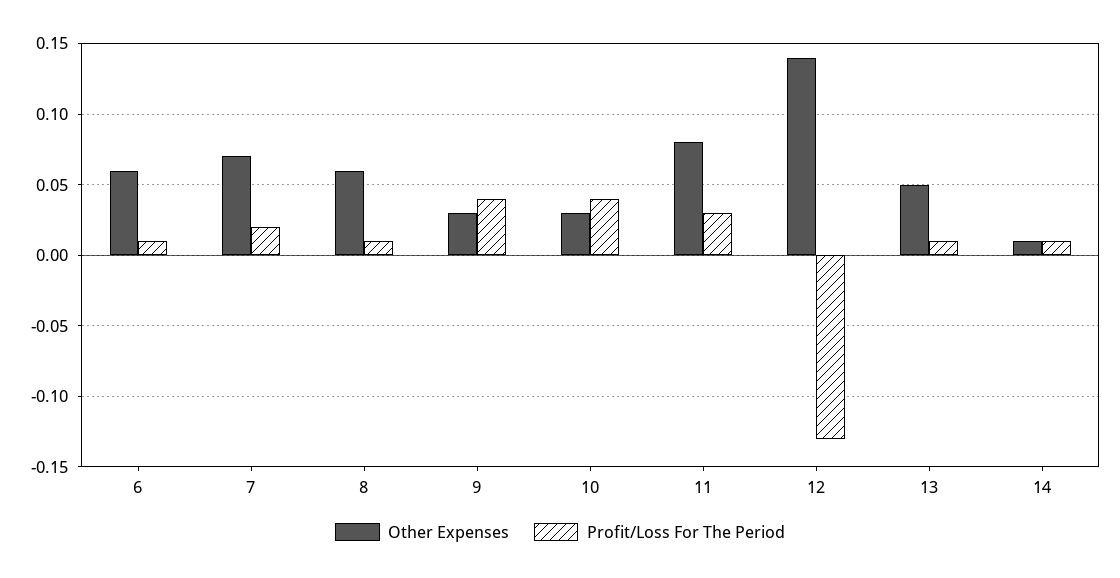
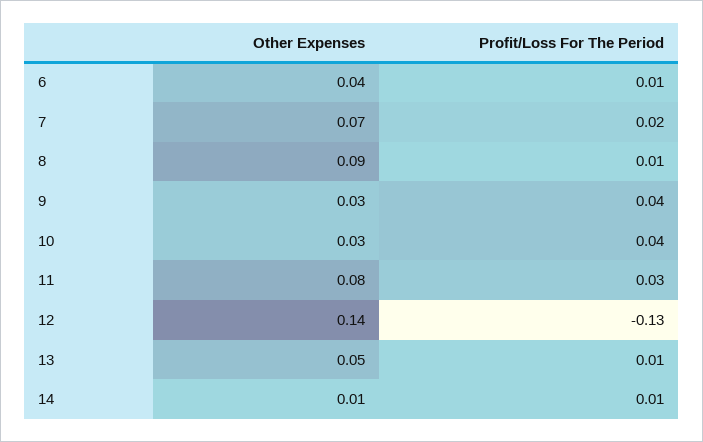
  {
    "Other Expenses": {
-     "6": 0.06,
+     "6": 0.04,
      "7": 0.07,
-     "8": 0.06,
+     "8": 0.09,
      "9": 0.03,
      "10": 0.03,
      "11": 0.08,
      "12": 0.14,
      "13": 0.05,
      "14": 0.01
    },
    "Profit/Loss For The Period": {
      "6": 0.01,
      "7": 0.02,
      "8": 0.01,
      "9": 0.04,
      "10": 0.04,
      "11": 0.03,
      "12": -0.13,
      "13": 0.01,
      "14": 0.01
    }
  }

